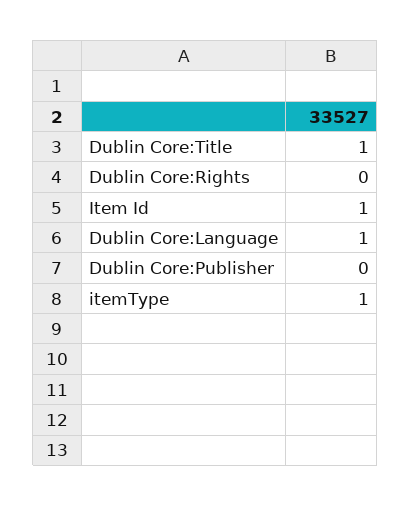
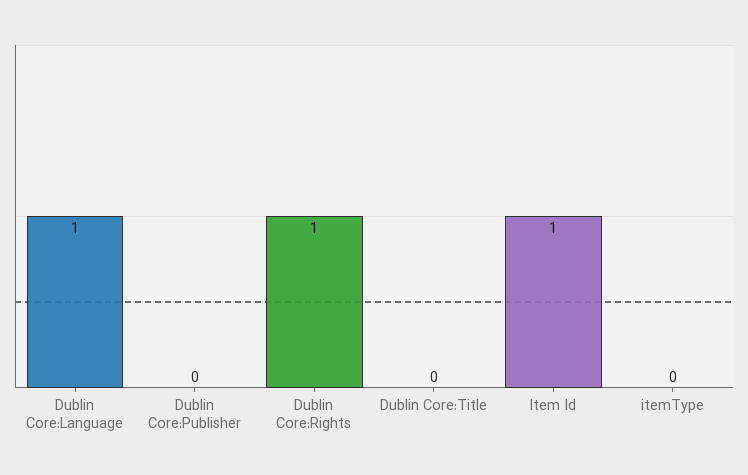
  {
-   "Dublin Core:Title": 1,
+   "Dublin Core:Title": 0,
-   "Dublin Core:Rights": 0,
+   "Dublin Core:Rights": 1,
    "Item Id": 1,
    "Dublin Core:Language": 1,
    "Dublin Core:Publisher": 0,
-   "itemType": 1
+   "itemType": 0
  }

